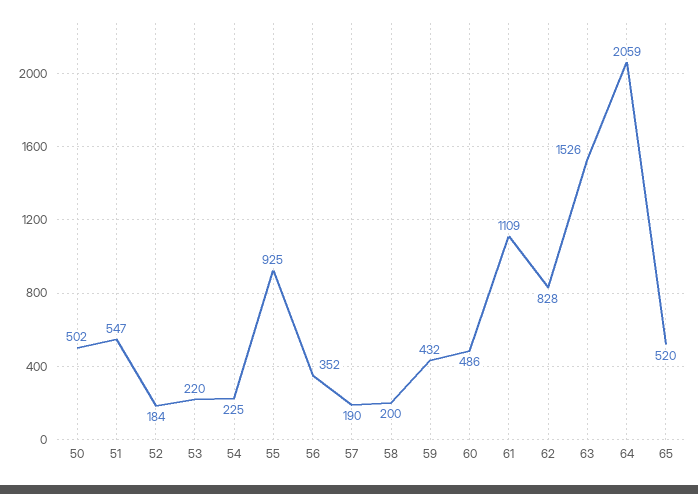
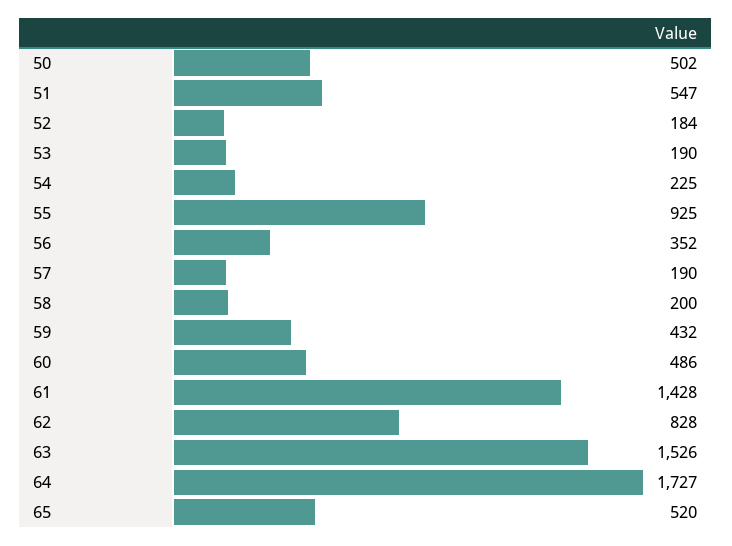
  {
    "50": 502,
    "51": 547,
    "52": 184,
-   "53": 220,
+   "53": 190,
    "54": 225,
    "55": 925,
    "56": 352,
    "57": 190,
    "58": 200,
    "59": 432,
    "60": 486,
-   "61": 1109,
+   "61": 1428,
    "62": 828,
    "63": 1526,
-   "64": 2059,
+   "64": 1727,
    "65": 520
  }

